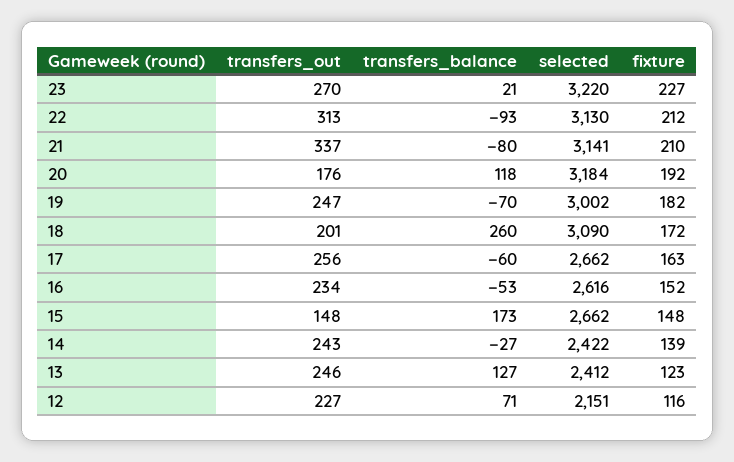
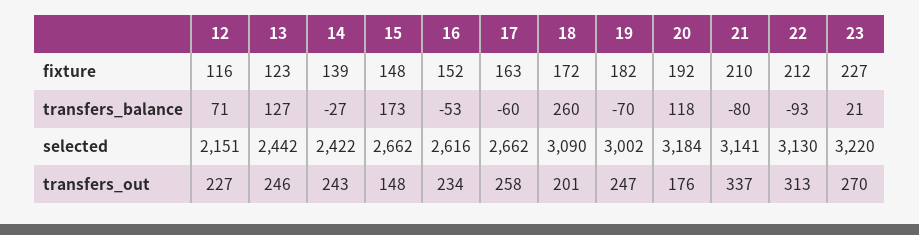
  {
    "transfers_out": {
      "23": 270,
      "22": 313,
      "21": 337,
      "20": 176,
      "19": 247,
      "18": 201,
-     "17": 256,
+     "17": 258,
      "16": 234,
      "15": 148,
      "14": 243,
      "13": 246,
      "12": 227
    },
    "transfers_balance": {
      "23": 21,
      "22": -93,
      "21": -80,
      "20": 118,
      "19": -70,
      "18": 260,
      "17": -60,
      "16": -53,
      "15": 173,
      "14": -27,
      "13": 127,
      "12": 71
    },
    "selected": {
      "23": 3220,
      "22": 3130,
      "21": 3141,
      "20": 3184,
      "19": 3002,
      "18": 3090,
      "17": 2662,
      "16": 2616,
      "15": 2662,
      "14": 2422,
-     "13": 2412,
+     "13": 2442,
      "12": 2151
    },
    "fixture": {
      "23": 227,
      "22": 212,
      "21": 210,
      "20": 192,
      "19": 182,
      "18": 172,
      "17": 163,
      "16": 152,
      "15": 148,
      "14": 139,
      "13": 123,
      "12": 116
    }
  }

